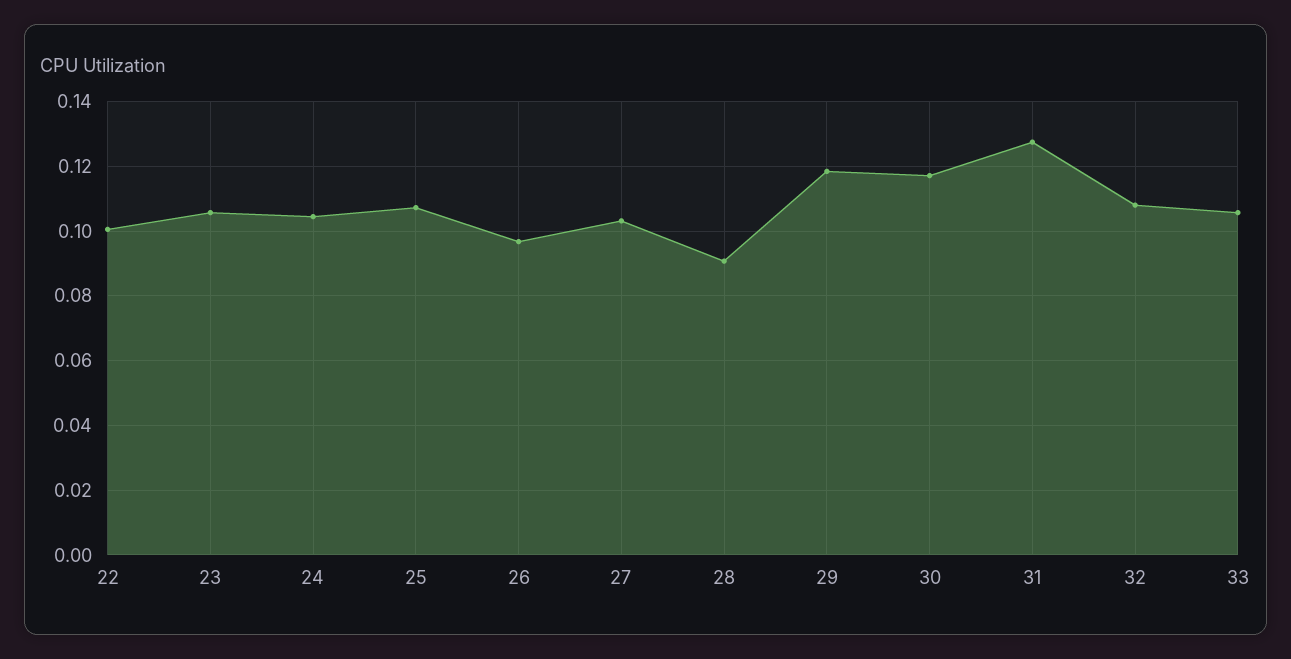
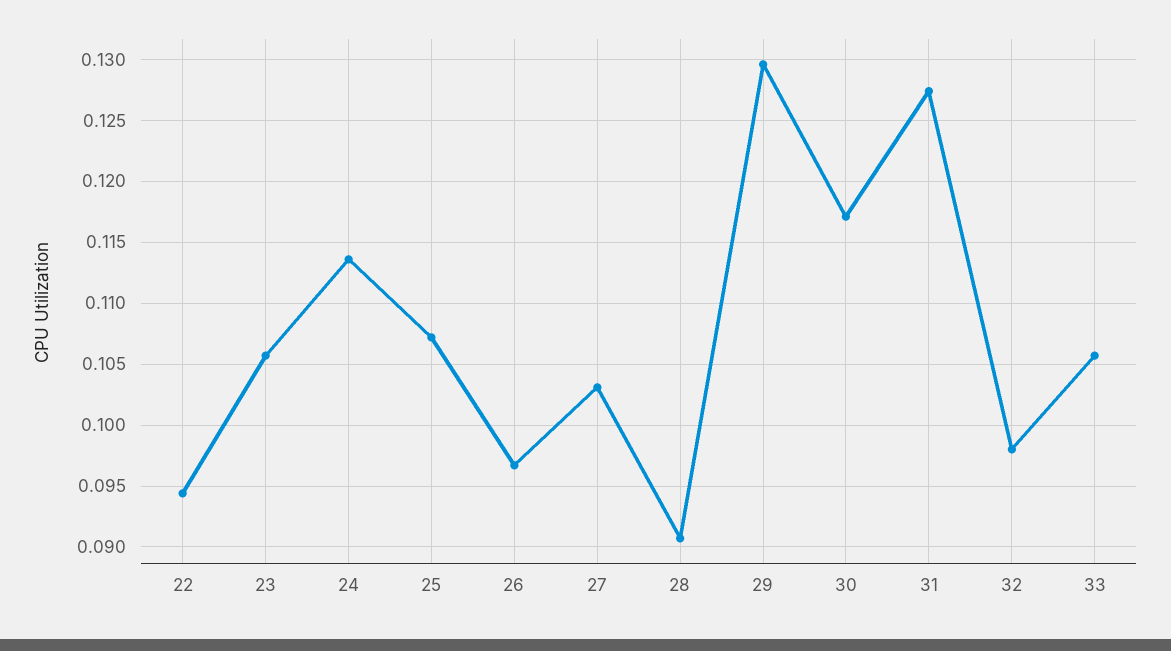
  {
-   "22": 0.1,
+   "22": 0.0945,
    "23": 0.1055,
-   "24": 0.104,
+   "24": 0.1135,
    "25": 0.107,
    "26": 0.0965,
    "27": 0.103,
    "28": 0.0905,
-   "29": 0.118,
+   "29": 0.1295,
    "30": 0.117,
    "31": 0.1275,
-   "32": 0.108,
+   "32": 0.098,
    "33": 0.1055
  }

